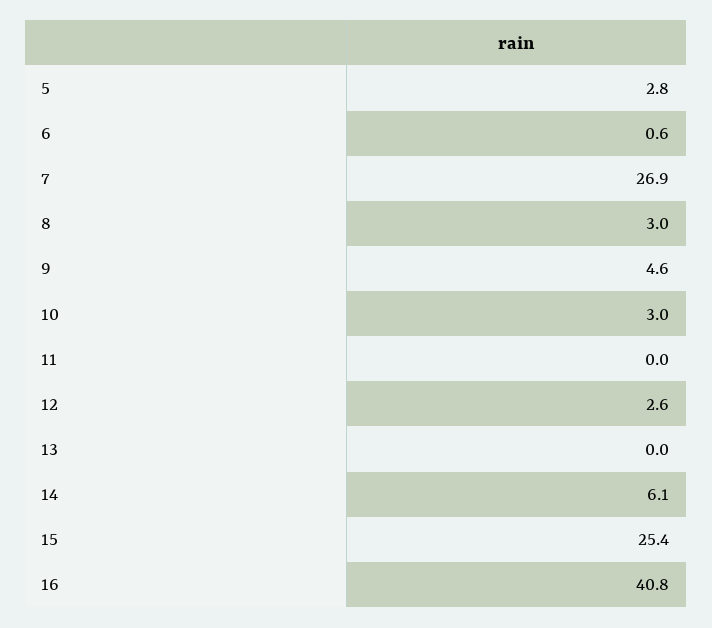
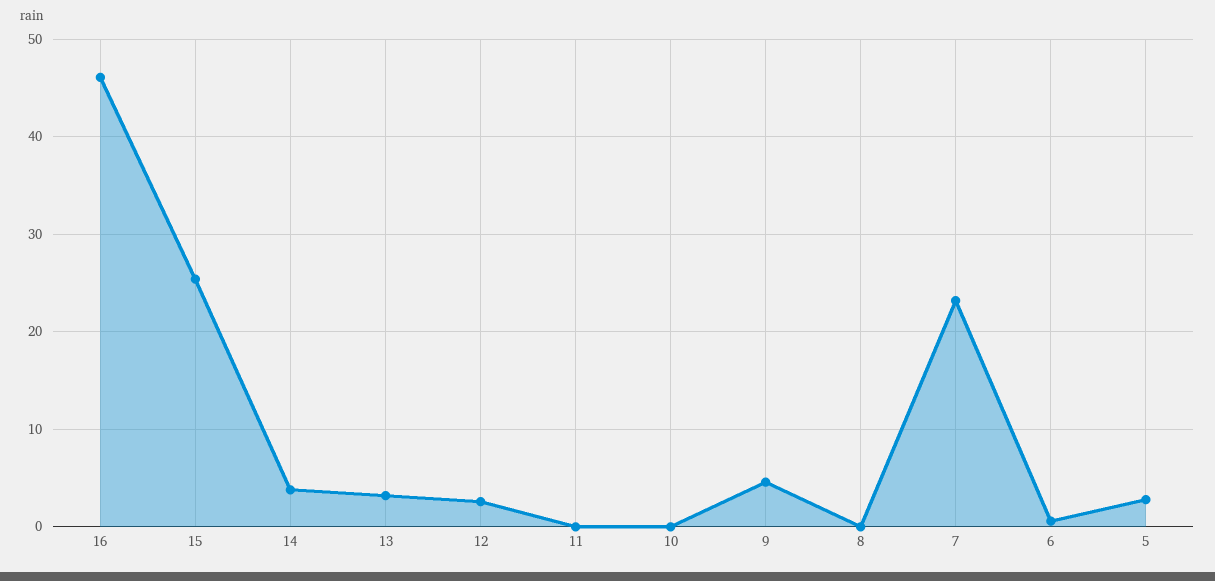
  {
    "5": 2.8,
    "6": 0.6,
-   "7": 26.9,
+   "7": 23,
-   "8": 3,
+   "8": 0,
    "9": 4.6,
-   "10": 3,
+   "10": 0,
    "11": 0,
    "12": 2.6,
-   "13": 0,
+   "13": 3,
-   "14": 6.1,
+   "14": 4,
    "15": 25.4,
-   "16": 40.8
+   "16": 46
  }

